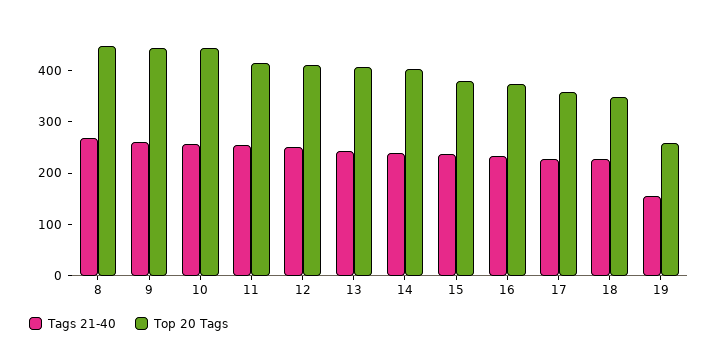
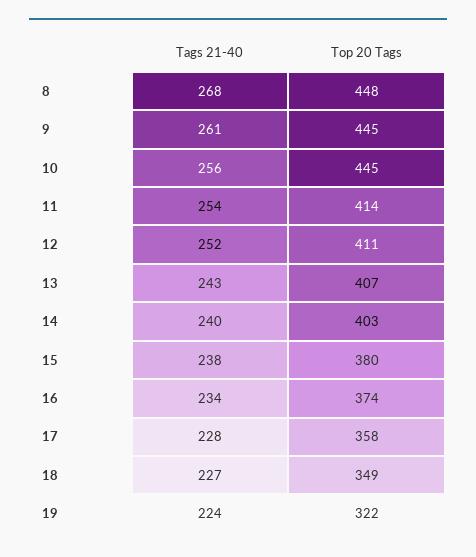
  {
    "Tags 21-40": {
      "8": 268,
      "9": 261,
      "10": 256,
      "11": 254,
      "12": 252,
      "13": 243,
      "14": 240,
      "15": 238,
      "16": 234,
      "17": 228,
      "18": 227,
-     "19": 160
+     "19": 224
    },
    "Top 20 Tags": {
      "8": 448,
      "9": 445,
      "10": 445,
      "11": 414,
      "12": 411,
      "13": 407,
      "14": 403,
      "15": 380,
      "16": 374,
      "17": 358,
      "18": 349,
-     "19": 260
+     "19": 322
    }
  }

